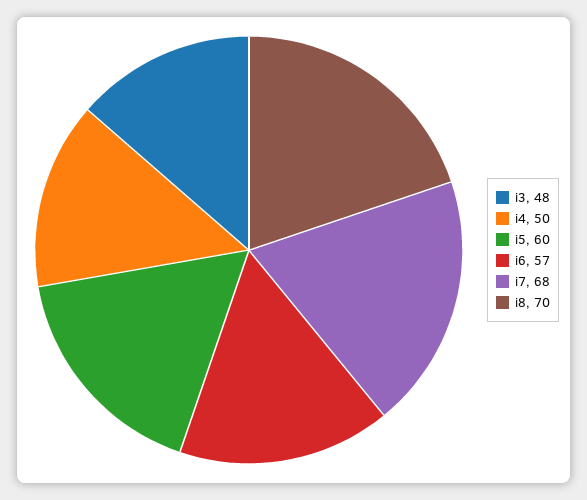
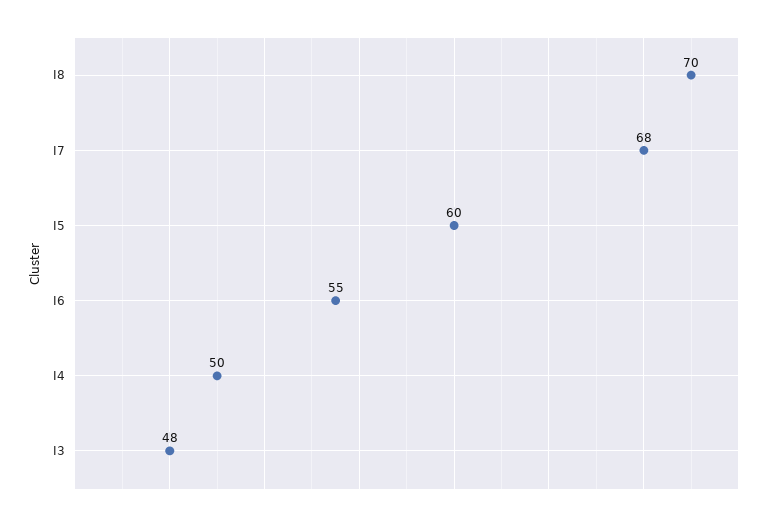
  {
    "i3": 48,
    "i4": 50,
    "i5": 60,
-   "i6": 57,
+   "i6": 55,
    "i7": 68,
    "i8": 70
  }

